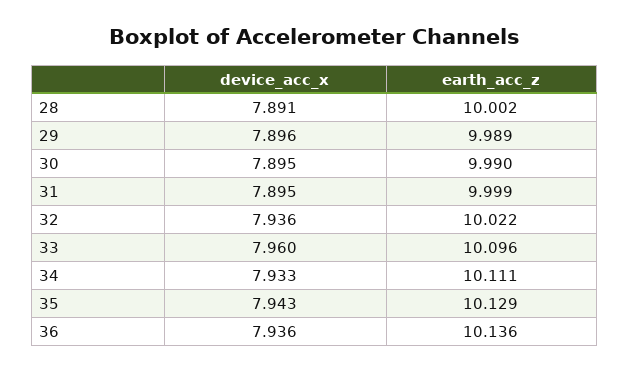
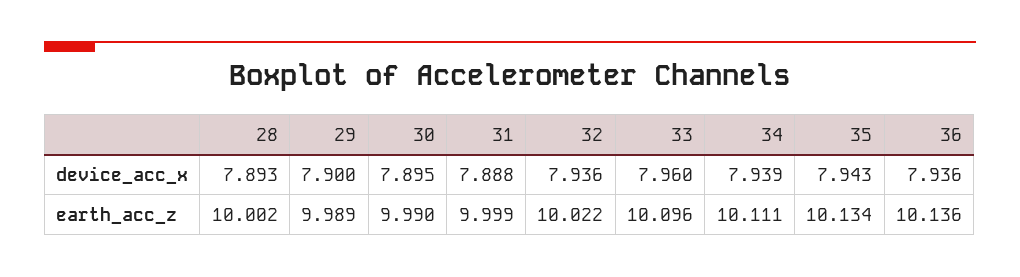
  {
    "device_acc_x": {
-     "28": 7.891,
+     "28": 7.893,
-     "29": 7.896,
+     "29": 7.9,
      "30": 7.895,
-     "31": 7.895,
+     "31": 7.888,
      "32": 7.936,
      "33": 7.96,
-     "34": 7.933,
+     "34": 7.939,
      "35": 7.943,
      "36": 7.936
    },
    "earth_acc_z": {
      "28": 10.002,
      "29": 9.989,
      "30": 9.99,
      "31": 9.999,
      "32": 10.022,
      "33": 10.096,
      "34": 10.111,
-     "35": 10.129,
+     "35": 10.134,
      "36": 10.136
    }
  }

